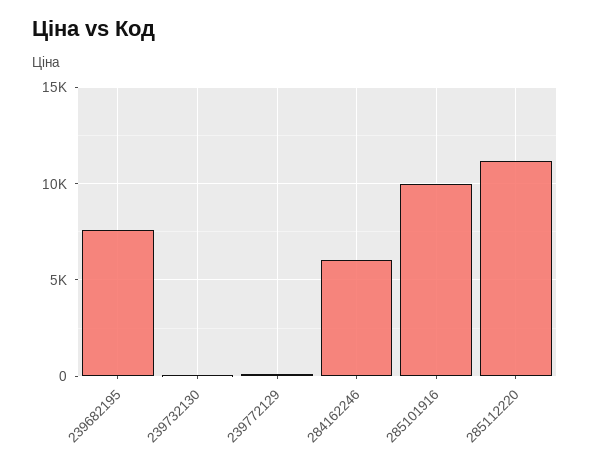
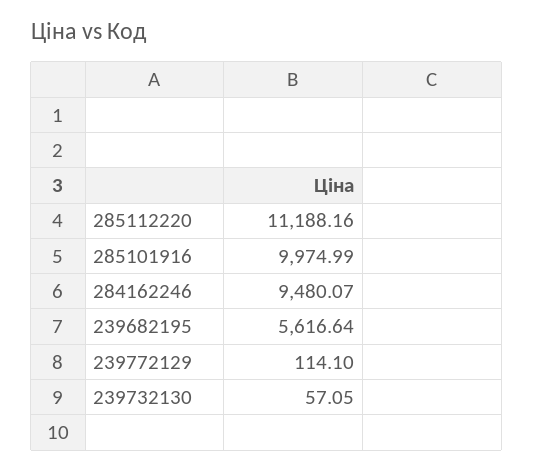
  {
-   "239682195": 7500,
+   "239682195": 5616.64,
    "239732130": 57.05,
    "239772129": 114.1,
-   "284162246": 6000,
+   "284162246": 9480.07,
    "285101916": 9974.99,
    "285112220": 11188.16
  }

